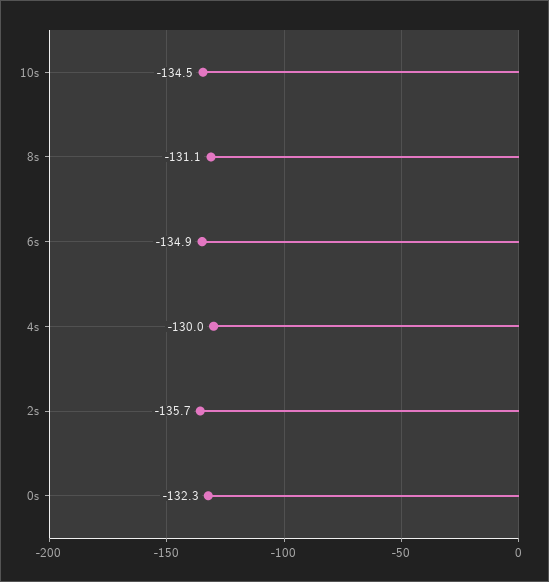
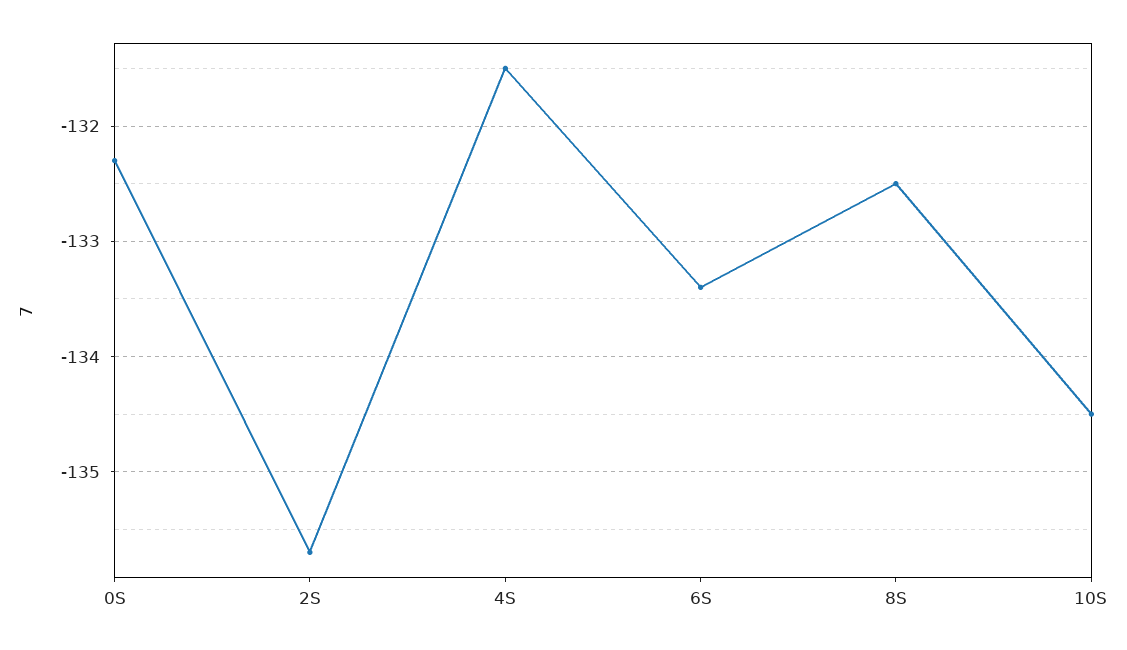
  {
    "10s": -134.5,
-   "8s": -131.1,
+   "8s": -132.5,
-   "6s": -134.9,
+   "6s": -133.4,
-   "4s": -130,
+   "4s": -131.5,
    "2s": -135.7,
    "0s": -132.3
  }

